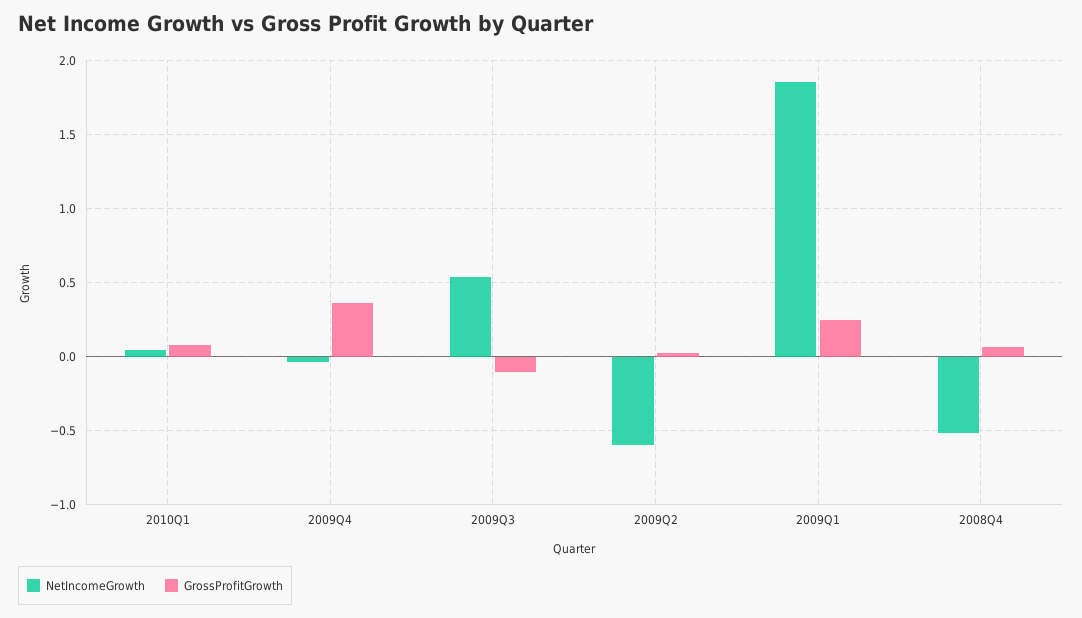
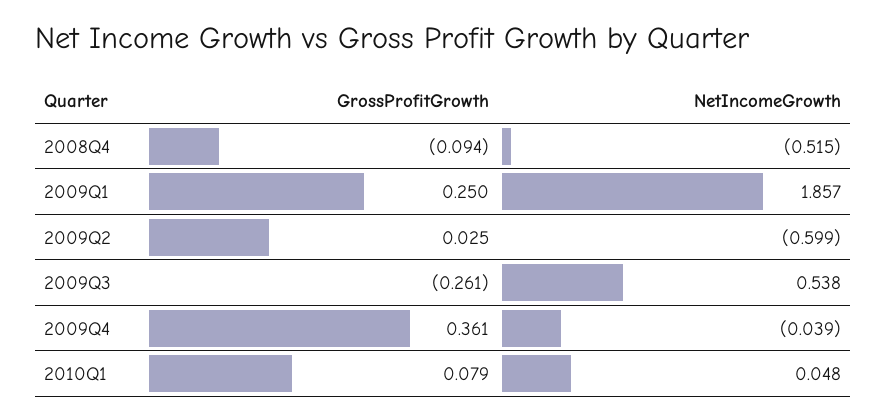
  {
    "NetIncomeGrowth": {
      "2010Q1": 0.048,
      "2009Q4": -0.039,
      "2009Q3": 0.538,
      "2009Q2": -0.599,
      "2009Q1": 1.857,
      "2008Q4": -0.515
    },
    "GrossProfitGrowth": {
      "2010Q1": 0.079,
      "2009Q4": 0.361,
-     "2009Q3": -0.1,
+     "2009Q3": -0.261,
      "2009Q2": 0.025,
      "2009Q1": 0.25,
-     "2008Q4": 0.05
+     "2008Q4": -0.094
    }
  }

